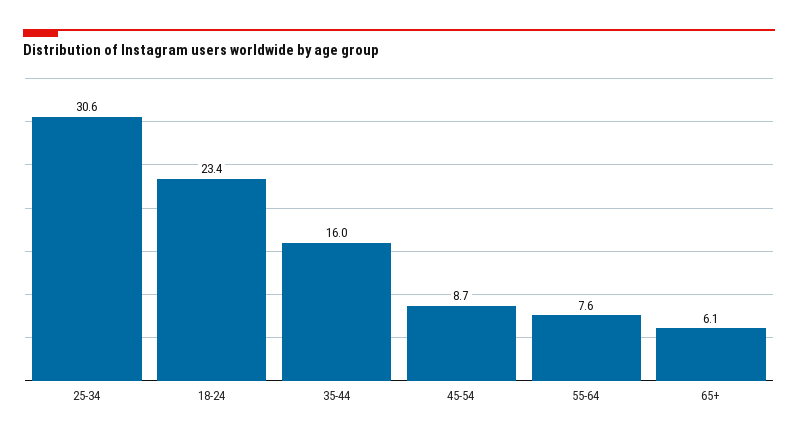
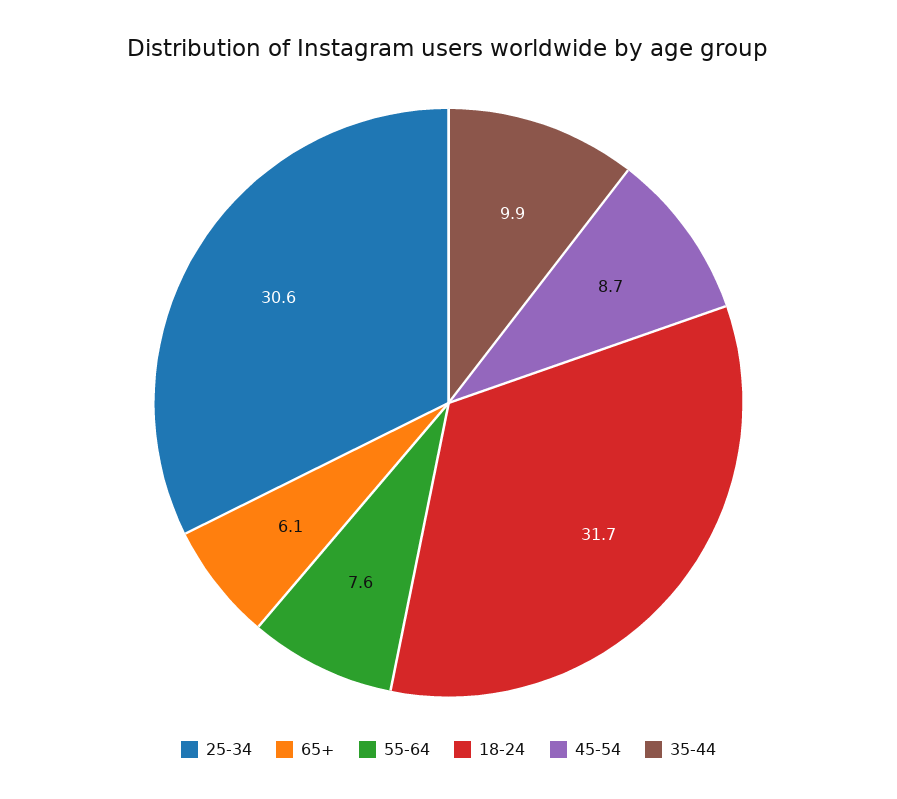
  {
    "25-34": 30.6,
-   "18-24": 23.4,
+   "18-24": 31.7,
-   "35-44": 16,
+   "35-44": 9.9,
    "45-54": 8.7,
    "55-64": 7.6,
    "65+": 6.1
  }

